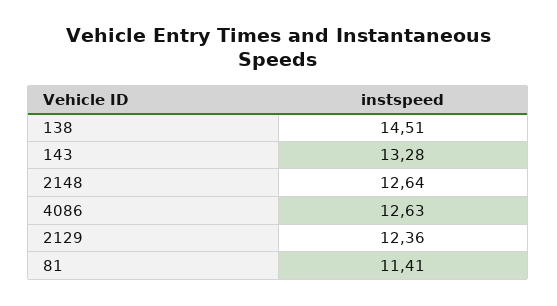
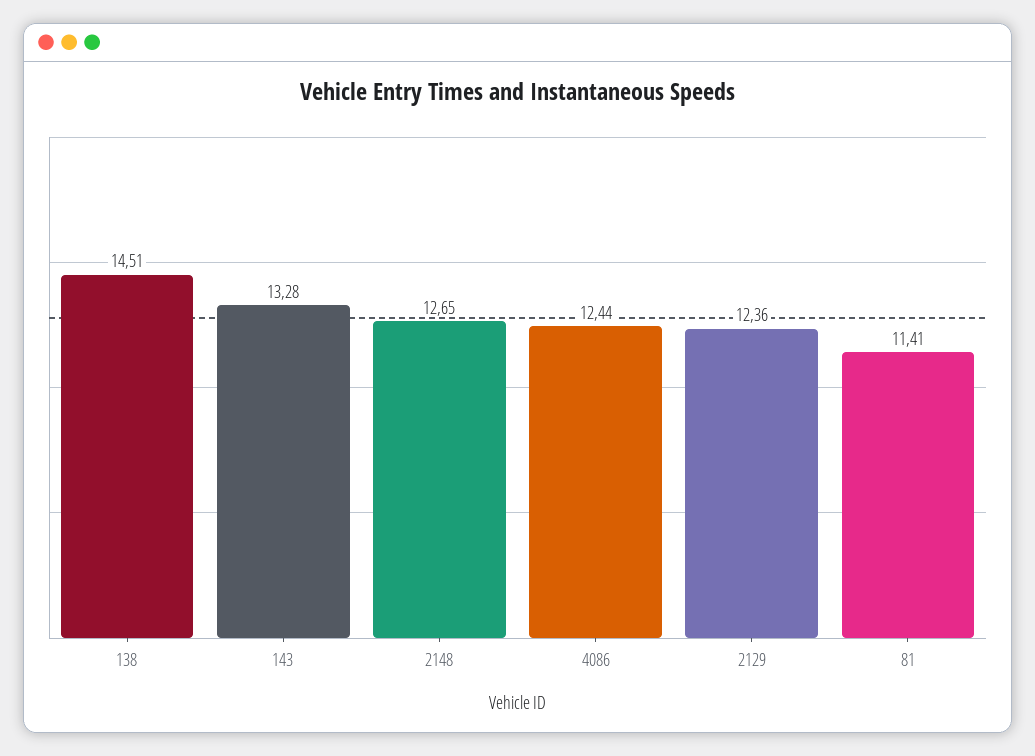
  {
    "138": 14.51,
    "143": 13.28,
-   "2148": 12.64,
+   "2148": 12.65,
-   "4086": 12.63,
+   "4086": 12.44,
    "2129": 12.36,
    "81": 11.41
  }

